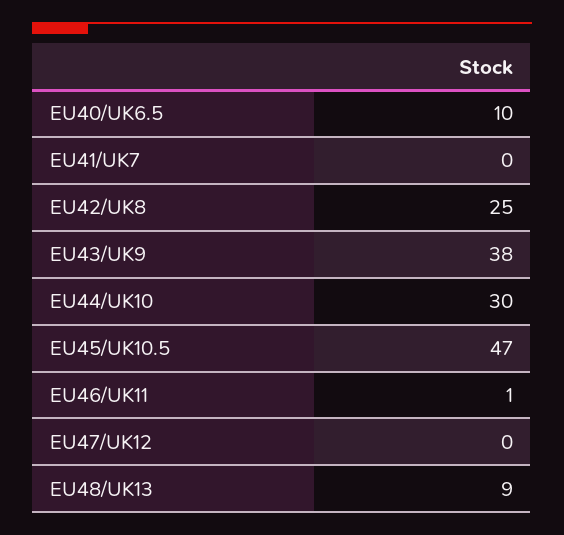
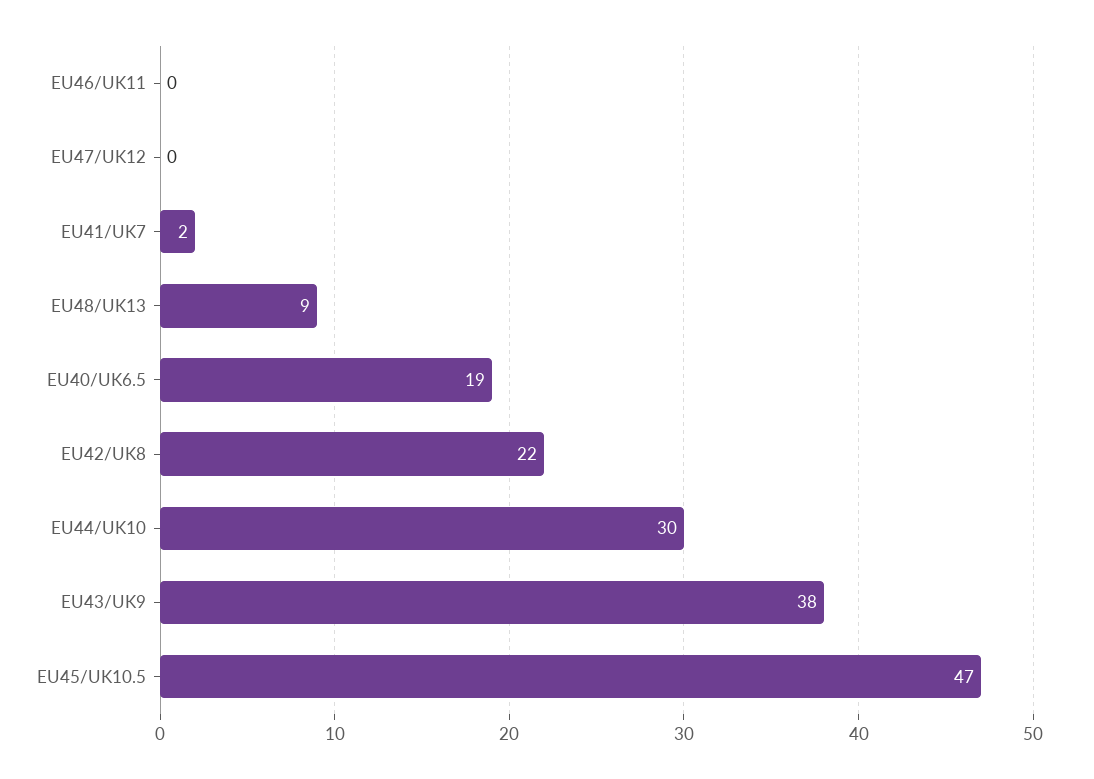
  {
-   "EU40/UK6.5": 10,
+   "EU40/UK6.5": 19,
-   "EU41/UK7": 0,
+   "EU41/UK7": 2,
-   "EU42/UK8": 25,
+   "EU42/UK8": 22,
    "EU43/UK9": 38,
    "EU44/UK10": 30,
    "EU45/UK10.5": 47,
-   "EU46/UK11": 1,
+   "EU46/UK11": 0,
    "EU47/UK12": 0,
    "EU48/UK13": 9
  }

